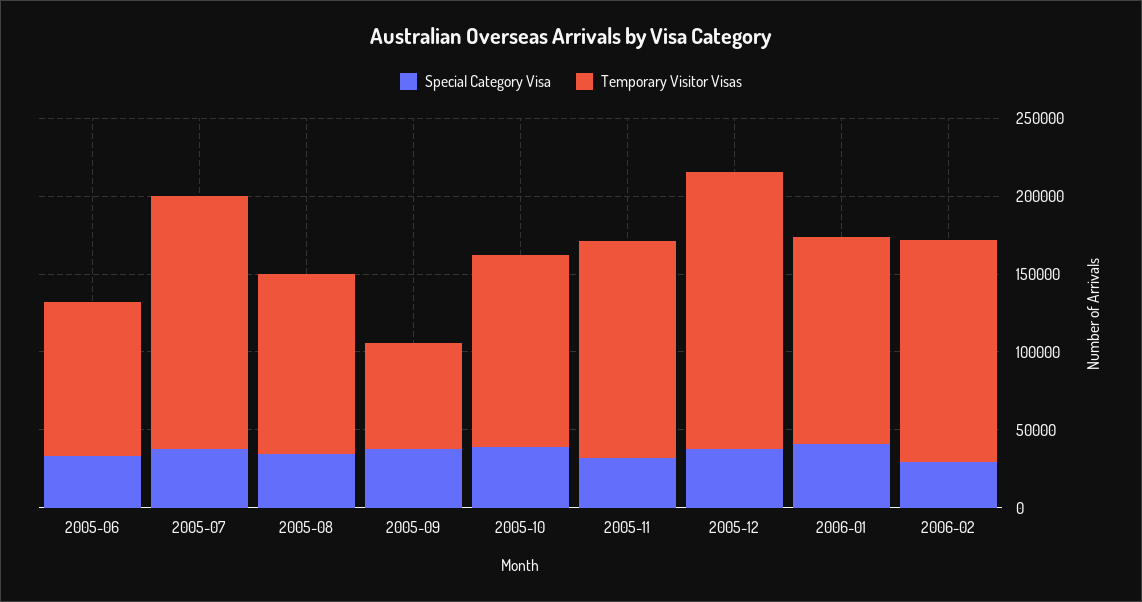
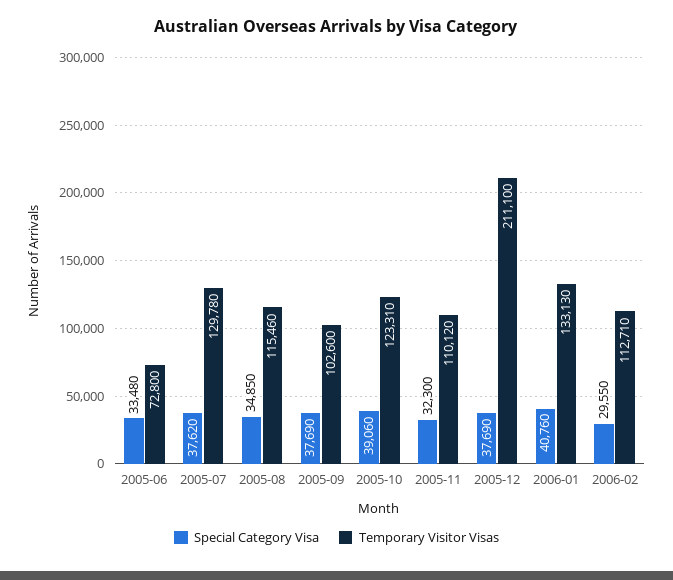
  {
    "Special Category Visa": {
      "2005-06": 33480,
      "2005-07": 37620,
      "2005-08": 34850,
      "2005-09": 37690,
      "2005-10": 39060,
      "2005-11": 32300,
      "2005-12": 37690,
      "2006-01": 40760,
      "2006-02": 29550
    },
    "Temporary Visitor Visas": {
-     "2005-06": 100000,
+     "2005-06": 72800,
-     "2005-07": 160000,
+     "2005-07": 129780,
      "2005-08": 115460,
-     "2005-09": 70000,
+     "2005-09": 102600,
      "2005-10": 123310,
-     "2005-11": 140000,
+     "2005-11": 110120,
-     "2005-12": 180000,
+     "2005-12": 211100,
      "2006-01": 133130,
-     "2006-02": 140000
+     "2006-02": 112710
    }
  }

